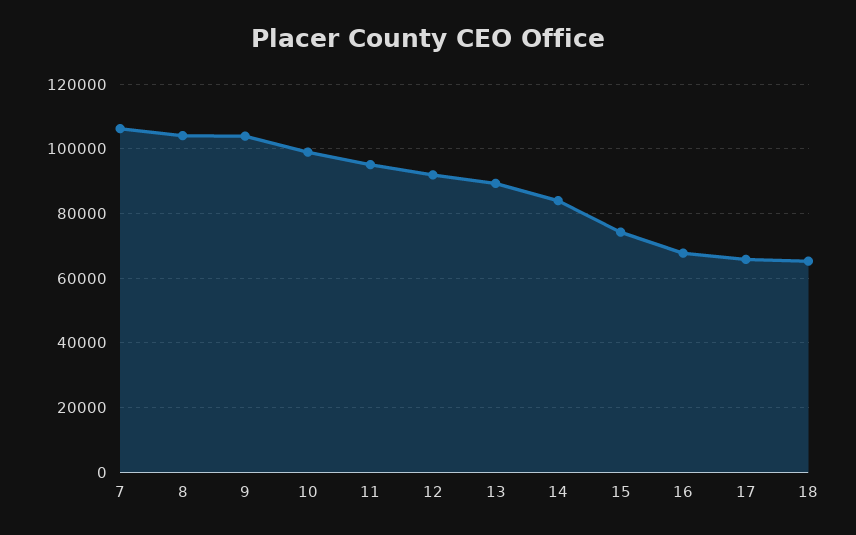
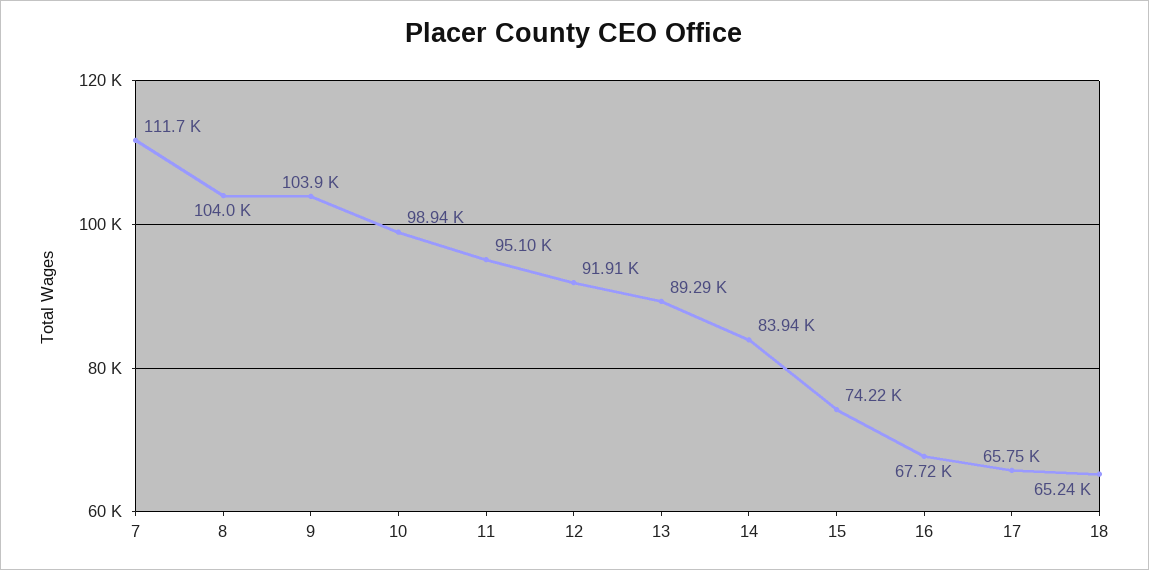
  {
-   "7": 106000,
+   "7": 111700,
    "8": 104000,
    "9": 103900,
    "10": 98940,
    "11": 95100,
    "12": 91910,
    "13": 89290,
    "14": 83940,
    "15": 74220,
    "16": 67720,
    "17": 65750,
    "18": 65240
  }

